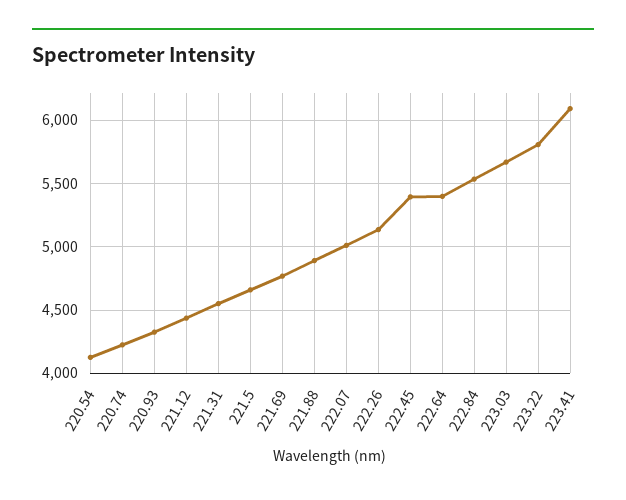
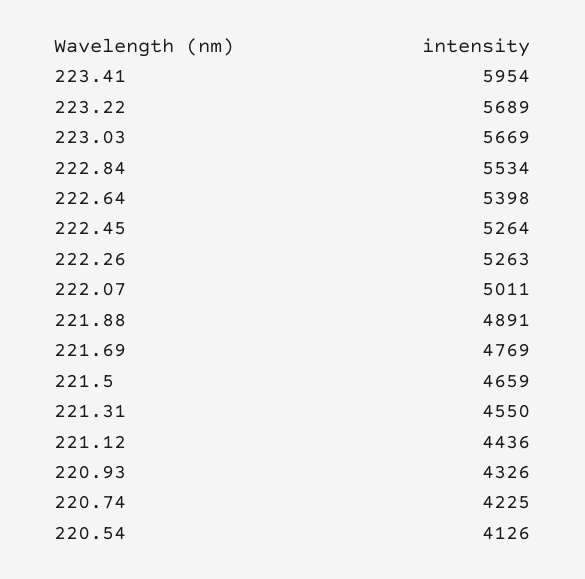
  {
    "220.54": 4126,
    "220.74": 4225,
    "220.93": 4326,
    "221.12": 4436,
    "221.31": 4550,
    "221.5": 4659,
    "221.69": 4769,
    "221.88": 4891,
    "222.07": 5011,
-   "222.26": 5150,
+   "222.26": 5263,
-   "222.45": 5400,
+   "222.45": 5264,
    "222.64": 5398,
    "222.84": 5534,
    "223.03": 5669,
-   "223.22": 5800,
+   "223.22": 5689,
-   "223.41": 6100
+   "223.41": 5954
  }

